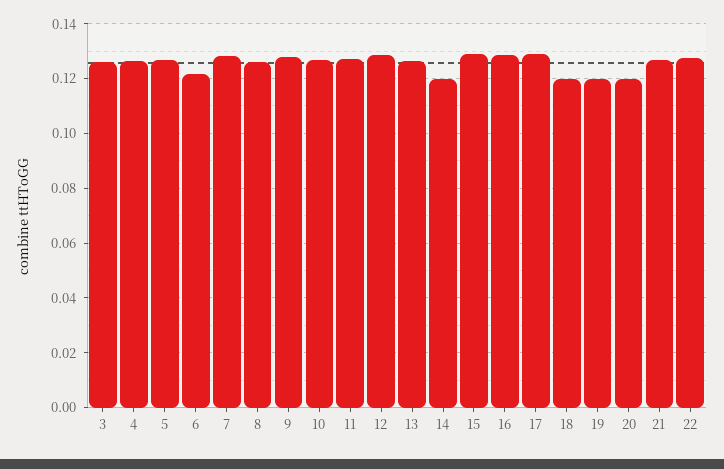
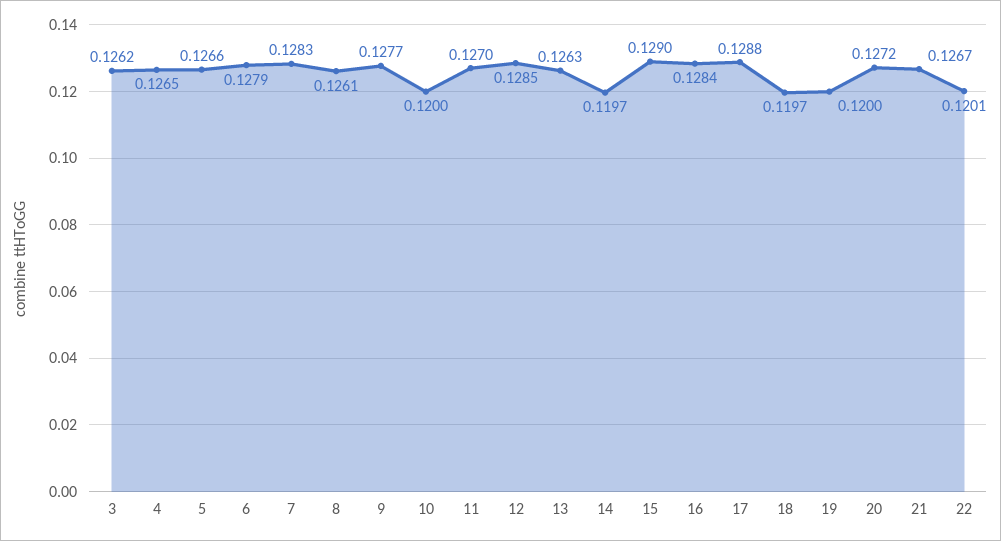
  {
    "3": 0.1262,
    "4": 0.1265,
    "5": 0.1266,
-   "6": 0.1225,
+   "6": 0.1279,
    "7": 0.1283,
    "8": 0.1261,
    "9": 0.1277,
-   "10": 0.1275,
+   "10": 0.12,
    "11": 0.127,
    "12": 0.1285,
    "13": 0.1263,
    "14": 0.1197,
    "15": 0.129,
    "16": 0.1284,
    "17": 0.1288,
    "18": 0.1197,
    "19": 0.12,
-   "20": 0.12,
+   "20": 0.1272,
    "21": 0.1267,
-   "22": 0.1275
+   "22": 0.1201
  }

